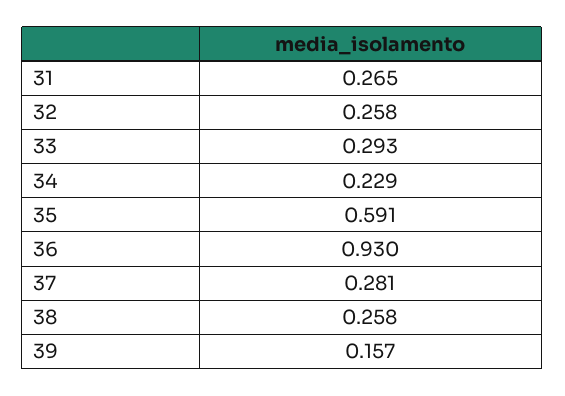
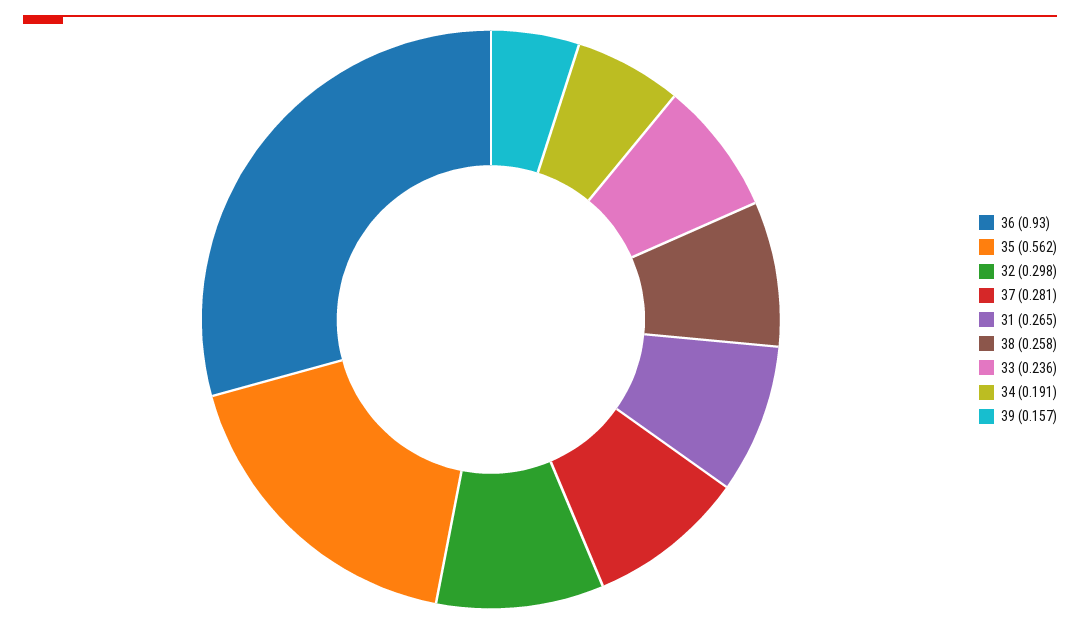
  {
    "31": 0.265,
-   "32": 0.258,
+   "32": 0.298,
-   "33": 0.293,
+   "33": 0.236,
-   "34": 0.229,
+   "34": 0.191,
-   "35": 0.591,
+   "35": 0.562,
    "36": 0.93,
    "37": 0.281,
    "38": 0.258,
    "39": 0.157
  }

